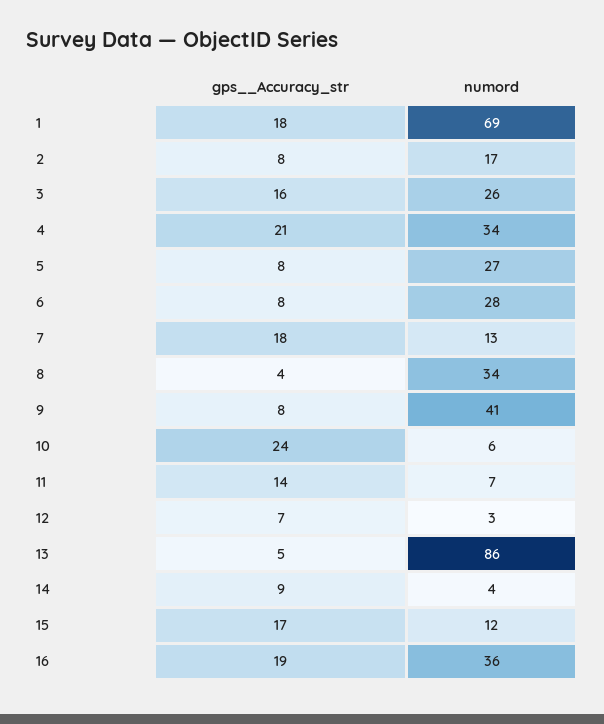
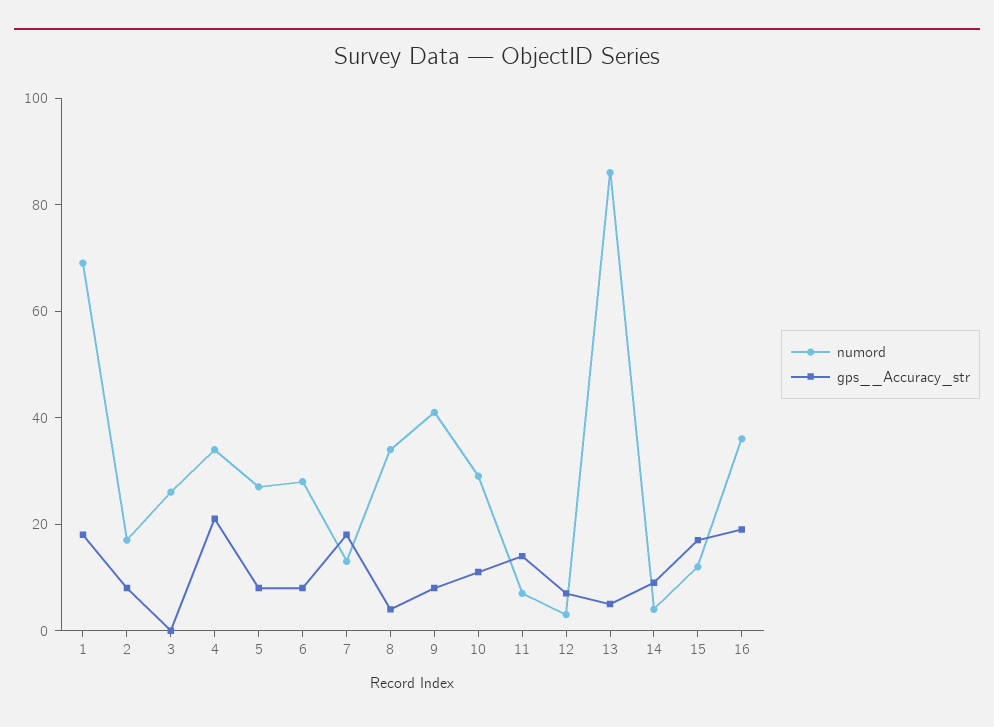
  {
    "gps__Accuracy_str": {
      "1": 18,
      "2": 8,
-     "3": 16,
+     "3": 0,
      "4": 21,
      "5": 8,
      "6": 8,
      "7": 18,
      "8": 4,
      "9": 8,
-     "10": 24,
+     "10": 10,
      "11": 14,
      "12": 7,
      "13": 5,
      "14": 9,
      "15": 17,
      "16": 19
    },
    "numord": {
      "1": 69,
      "2": 17,
      "3": 26,
      "4": 34,
      "5": 27,
      "6": 28,
      "7": 13,
      "8": 34,
      "9": 41,
-     "10": 6,
+     "10": 30,
      "11": 7,
      "12": 3,
      "13": 86,
      "14": 4,
      "15": 12,
      "16": 36
    }
  }

